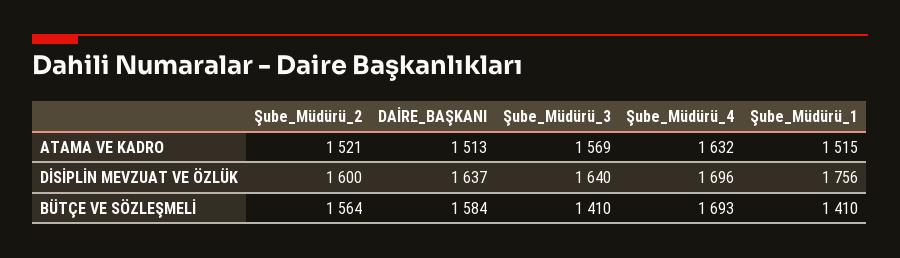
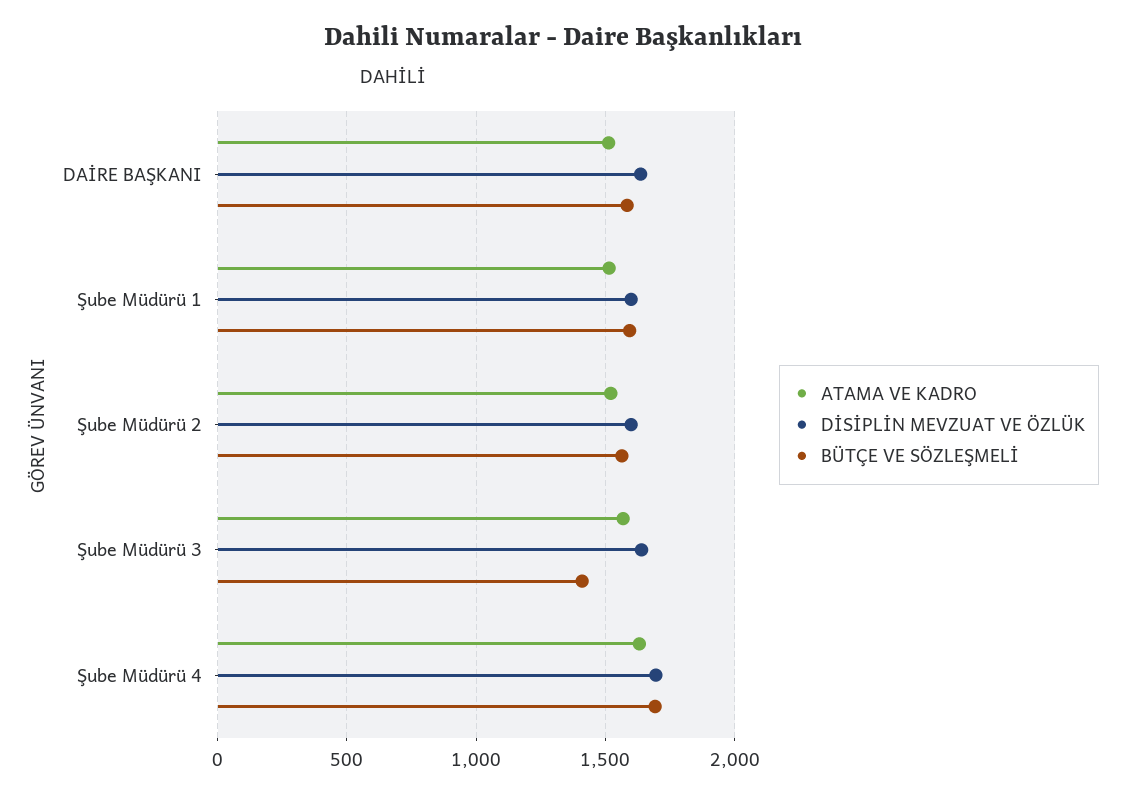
  {
    "ATAMA VE KADRO": {
      "Şube_Müdürü_2": 1521,
      "DAİRE_BAŞKANI": 1513,
      "Şube_Müdürü_3": 1569,
      "Şube_Müdürü_4": 1632,
      "Şube_Müdürü_1": 1515
    },
    "DİSİPLİN MEVZUAT VE ÖZLÜK": {
      "Şube_Müdürü_2": 1600,
      "DAİRE_BAŞKANI": 1637,
      "Şube_Müdürü_3": 1640,
      "Şube_Müdürü_4": 1696,
-     "Şube_Müdürü_1": 1756
+     "Şube_Müdürü_1": 1600
    },
    "BÜTÇE VE SÖZLEŞMELİ": {
      "Şube_Müdürü_2": 1564,
      "DAİRE_BAŞKANI": 1584,
      "Şube_Müdürü_3": 1410,
      "Şube_Müdürü_4": 1693,
-     "Şube_Müdürü_1": 1410
+     "Şube_Müdürü_1": 1600
    }
  }

